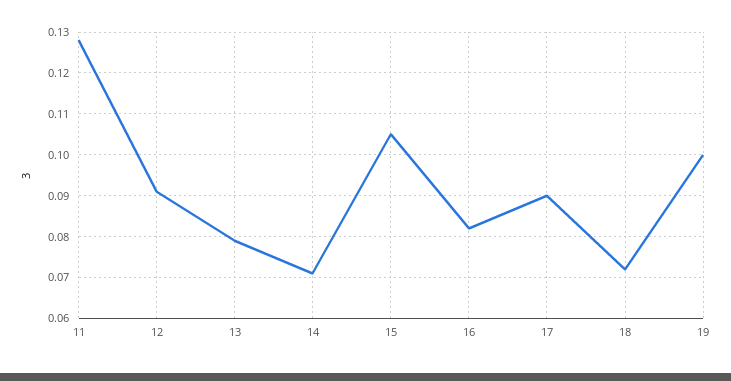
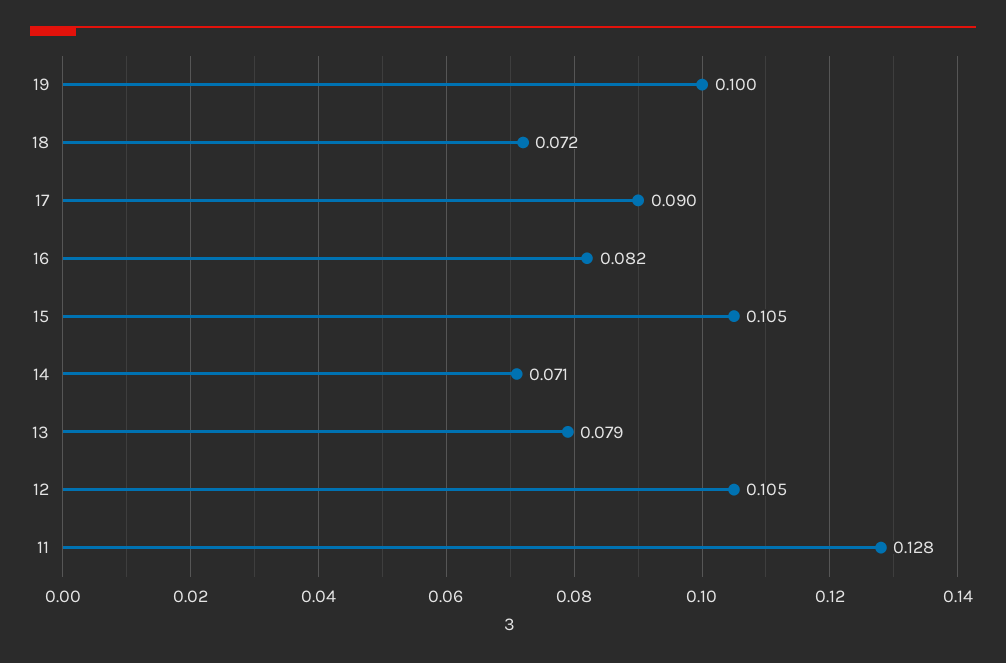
  {
    "11": 0.128,
-   "12": 0.09,
+   "12": 0.105,
    "13": 0.079,
    "14": 0.071,
    "15": 0.105,
    "16": 0.082,
    "17": 0.09,
    "18": 0.072,
    "19": 0.1
  }

